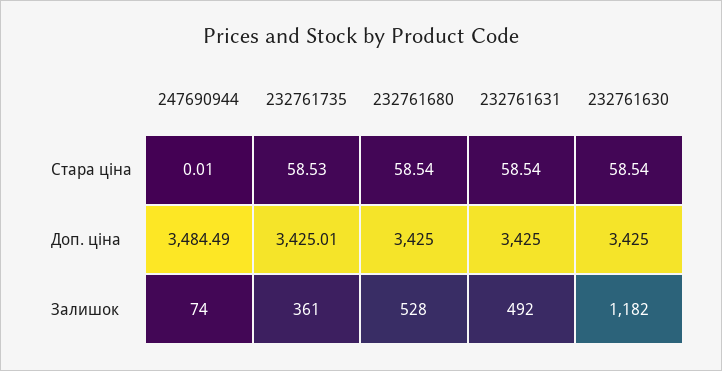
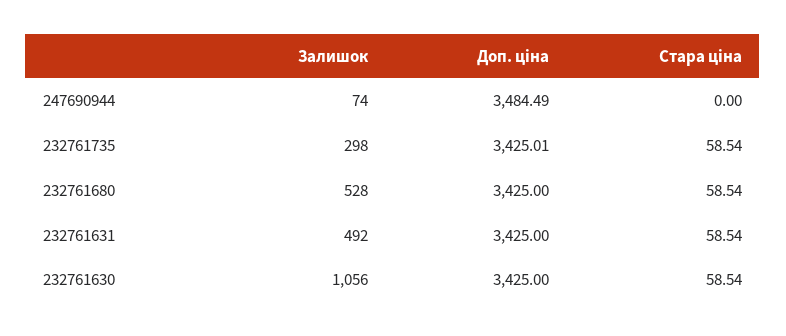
  {
    "247690944": {
-     "Стара ціна": 0.01,
+     "Стара ціна": 0,
      "Доп. ціна": 3484.49,
      "Залишок": 74
    },
    "232761735": {
-     "Стара ціна": 58.53,
+     "Стара ціна": 58.54,
      "Доп. ціна": 3425.01,
-     "Залишок": 361
+     "Залишок": 298
    },
    "232761680": {
      "Стара ціна": 58.54,
      "Доп. ціна": 3425,
      "Залишок": 528
    },
    "232761631": {
      "Стара ціна": 58.54,
      "Доп. ціна": 3425,
      "Залишок": 492
    },
    "232761630": {
      "Стара ціна": 58.54,
      "Доп. ціна": 3425,
-     "Залишок": 1182
+     "Залишок": 1056
    }
  }

